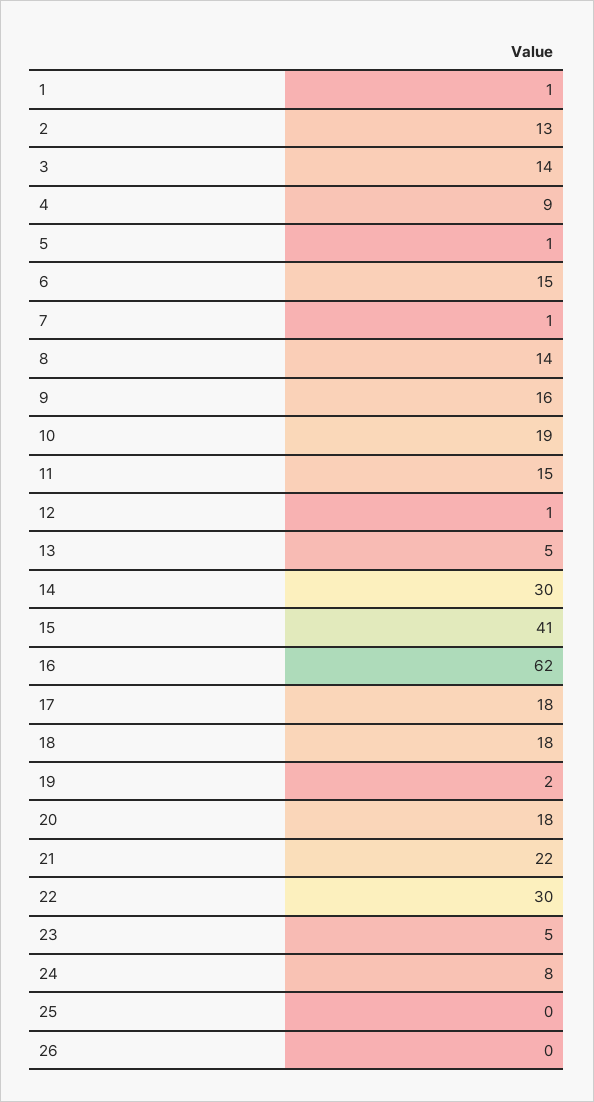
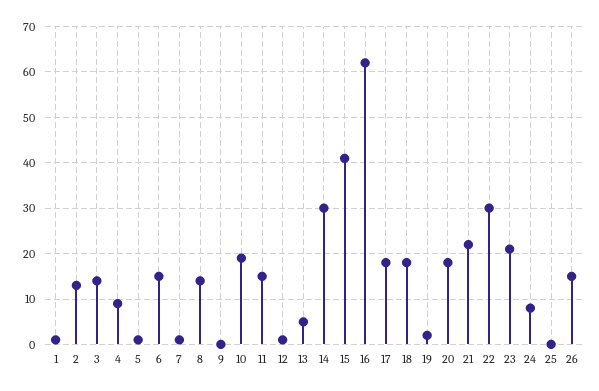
  {
    "1": 1,
    "2": 13,
    "3": 14,
    "4": 9,
    "5": 1,
    "6": 15,
    "7": 1,
    "8": 14,
-   "9": 16,
+   "9": 0,
    "10": 19,
    "11": 15,
    "12": 1,
    "13": 5,
    "14": 30,
    "15": 41,
    "16": 62,
    "17": 18,
    "18": 18,
    "19": 2,
    "20": 18,
    "21": 22,
    "22": 30,
-   "23": 5,
+   "23": 20,
    "24": 8,
    "25": 0,
-   "26": 0
+   "26": 15
  }

